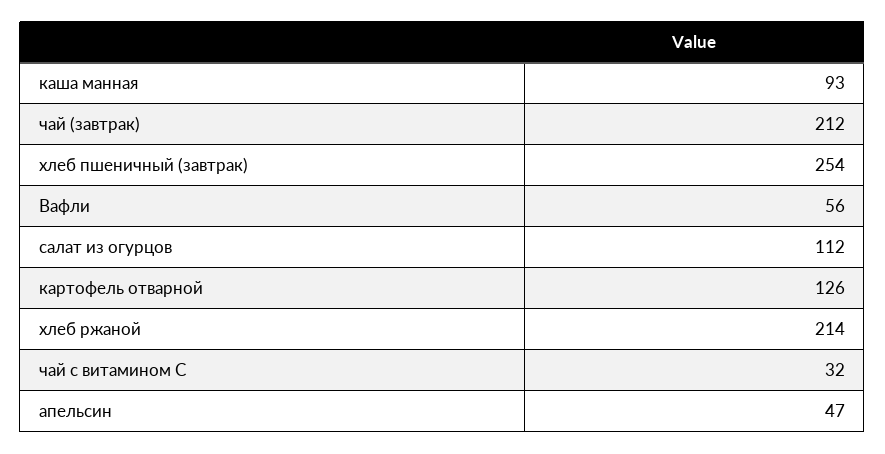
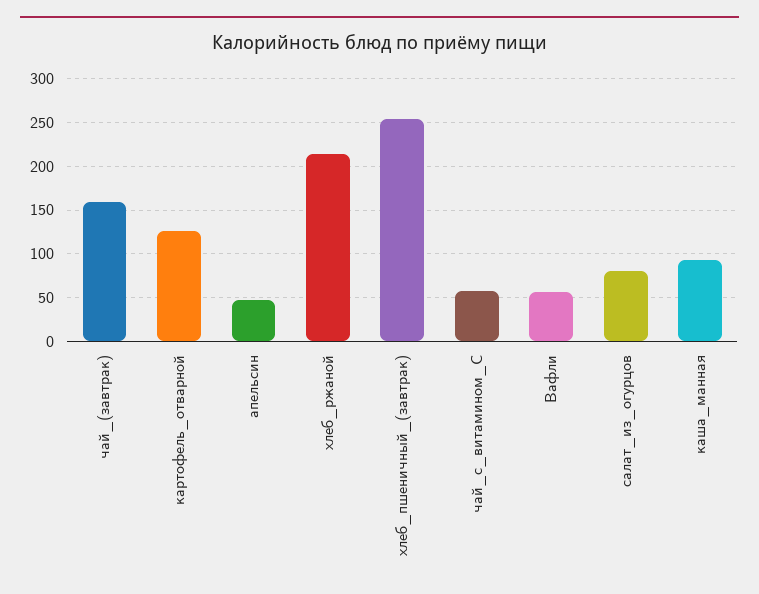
  {
    "каша манная": 93,
-   "чай (завтрак)": 212,
+   "чай (завтрак)": 160,
    "хлеб пшеничный (завтрак)": 254,
    "Вафли": 56,
-   "салат из огурцов": 112,
+   "салат из огурцов": 80,
    "картофель отварной": 126,
    "хлеб ржаной": 214,
-   "чай с витамином С": 32,
+   "чай с витамином С": 60,
    "апельсин": 47
  }

